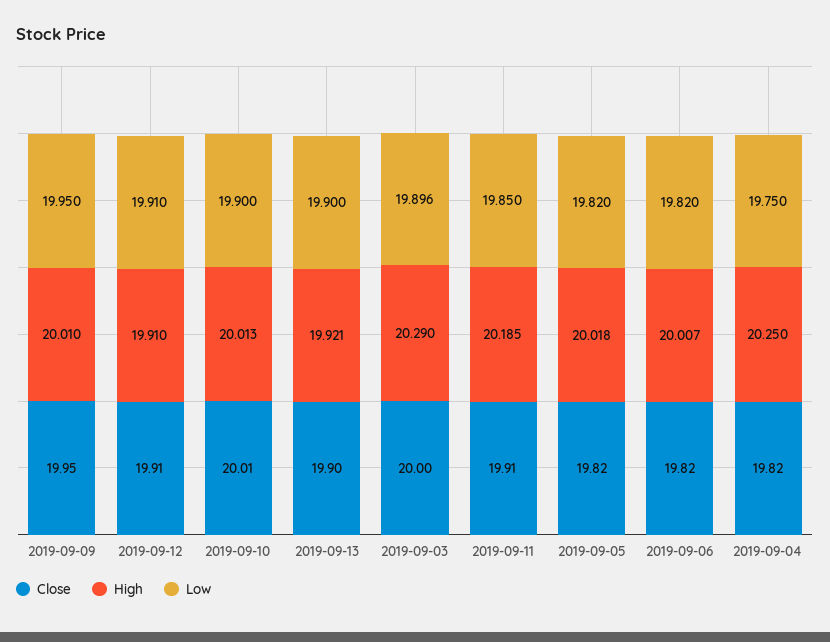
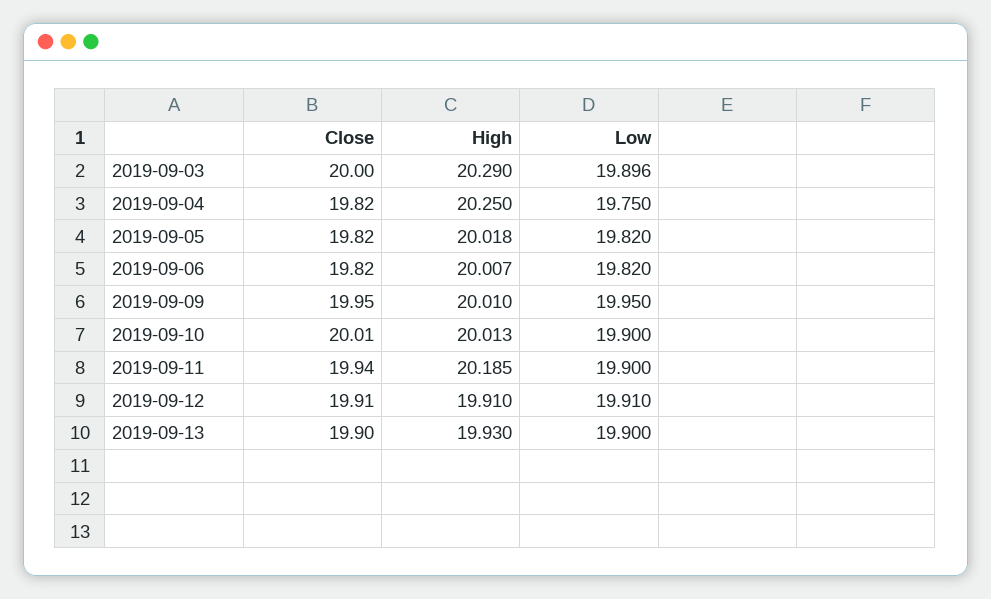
  {
    "Close": {
      "2019-09-09": 19.95,
      "2019-09-12": 19.91,
      "2019-09-10": 20.01,
      "2019-09-13": 19.9,
      "2019-09-03": 20,
-     "2019-09-11": 19.91,
+     "2019-09-11": 19.94,
      "2019-09-05": 19.82,
      "2019-09-06": 19.82,
      "2019-09-04": 19.82
    },
    "High": {
      "2019-09-09": 20.01,
      "2019-09-12": 19.91,
      "2019-09-10": 20.013,
-     "2019-09-13": 19.921,
+     "2019-09-13": 19.93,
      "2019-09-03": 20.29,
      "2019-09-11": 20.185,
      "2019-09-05": 20.018,
      "2019-09-06": 20.007,
      "2019-09-04": 20.25
    },
    "Low": {
      "2019-09-09": 19.95,
      "2019-09-12": 19.91,
      "2019-09-10": 19.9,
      "2019-09-13": 19.9,
      "2019-09-03": 19.896,
-     "2019-09-11": 19.85,
+     "2019-09-11": 19.9,
      "2019-09-05": 19.82,
      "2019-09-06": 19.82,
      "2019-09-04": 19.75
    }
  }

